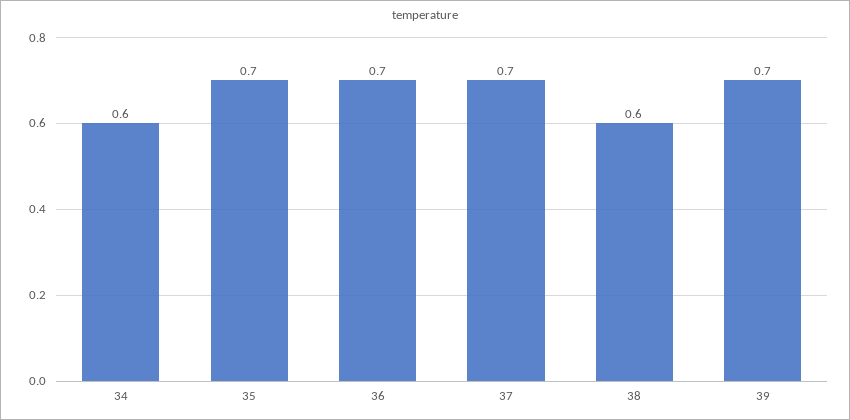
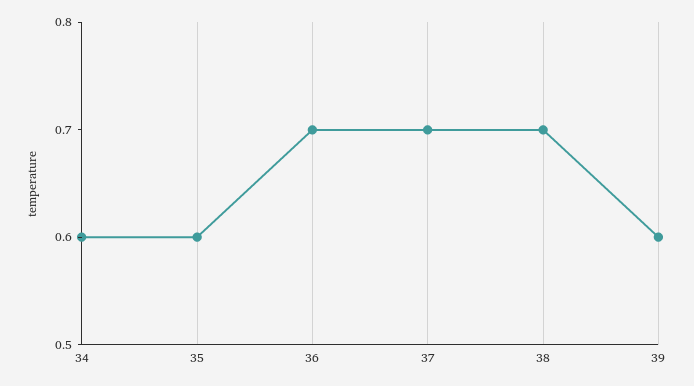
  {
    "34": 0.6,
-   "35": 0.7,
+   "35": 0.6,
    "36": 0.7,
    "37": 0.7,
-   "38": 0.6,
+   "38": 0.7,
-   "39": 0.7
+   "39": 0.6
  }

